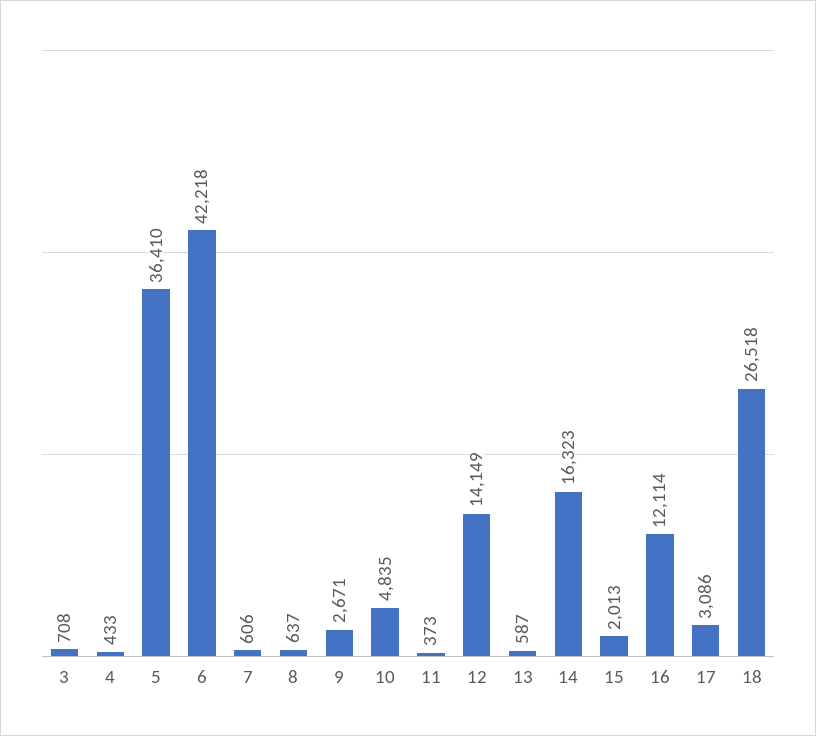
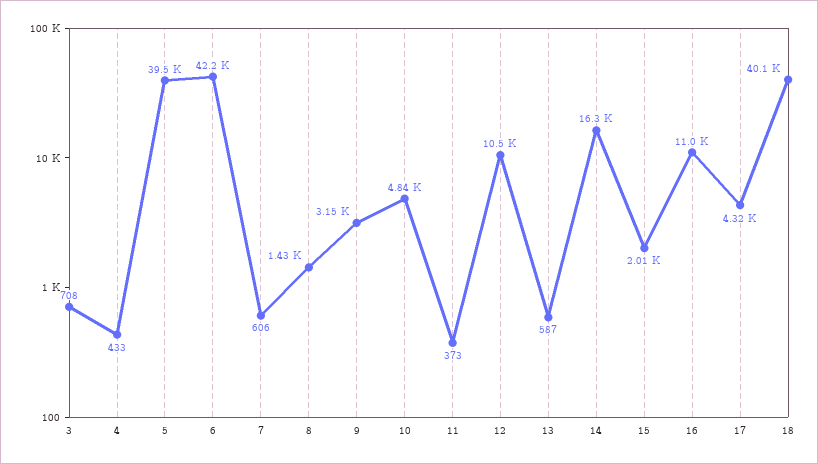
  {
    "3": 708,
    "4": 433,
-   "5": 36410,
+   "5": 39500,
    "6": 42218,
    "7": 606,
-   "8": 637,
+   "8": 1430,
-   "9": 2671,
+   "9": 3150,
    "10": 4835,
    "11": 373,
-   "12": 14149,
+   "12": 10500,
    "13": 587,
    "14": 16323,
    "15": 2013,
-   "16": 12114,
+   "16": 11000,
-   "17": 3086,
+   "17": 4320,
-   "18": 26518
+   "18": 40100
  }

